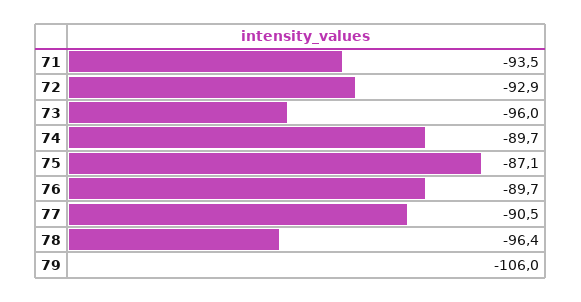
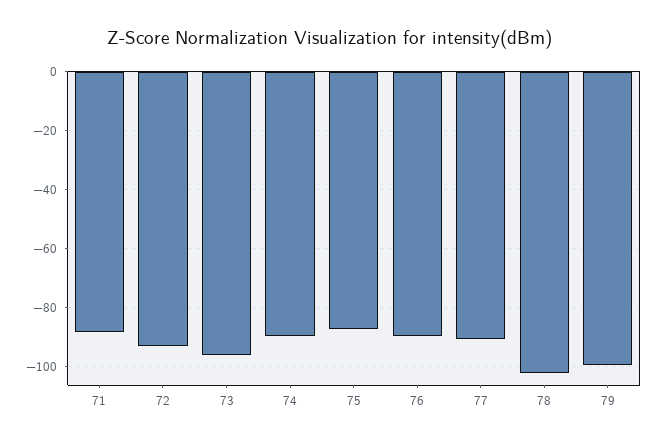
  {
-   "71": -93.5,
+   "71": -87.5,
    "72": -92.9,
    "73": -96,
    "74": -89.7,
    "75": -87.1,
    "76": -89.7,
    "77": -90.5,
-   "78": -96.4,
+   "78": -102.5,
-   "79": -106
+   "79": -100
  }

